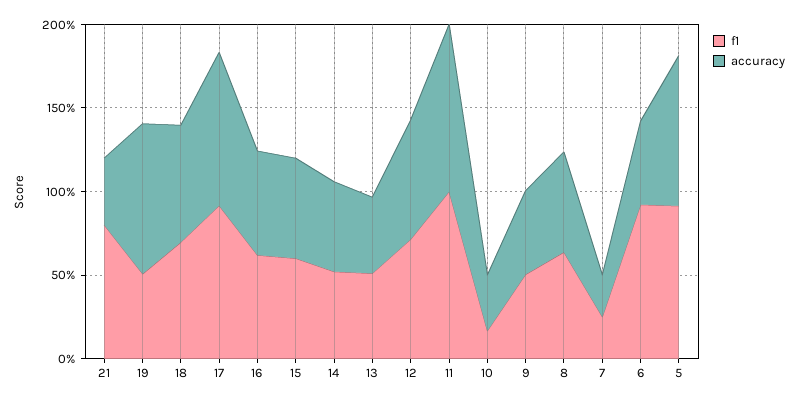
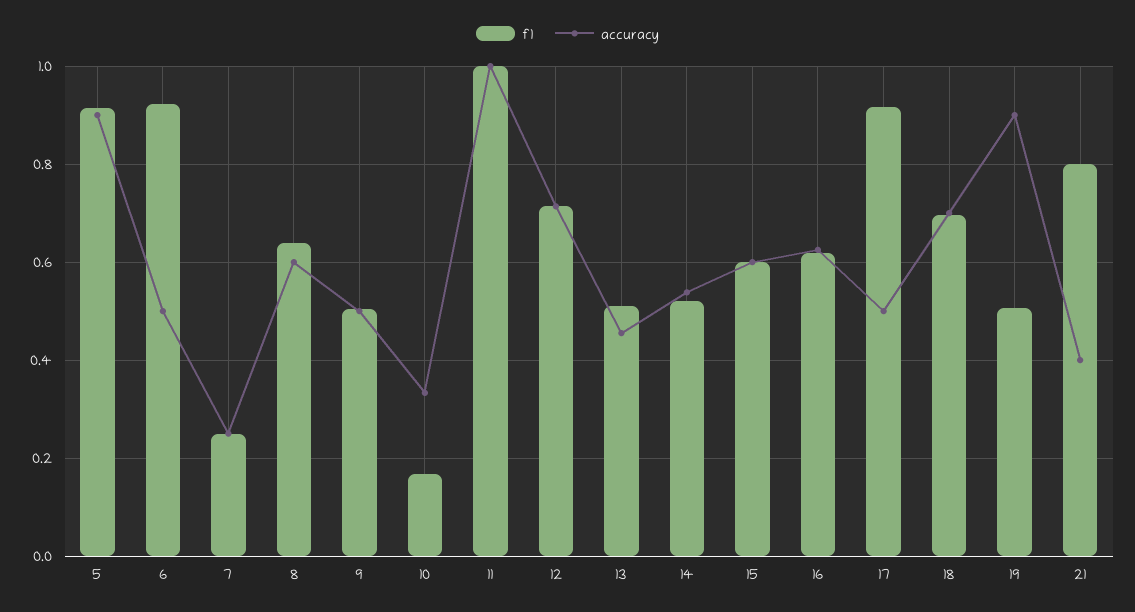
  {
    "f1": {
      "21": 0.8,
      "19": 0.5,
      "18": 0.7,
      "17": 0.92,
      "16": 0.62,
      "15": 0.6,
      "14": 0.52,
      "13": 0.52,
      "12": 0.72,
      "11": 1,
      "10": 0.16,
      "9": 0.5,
      "8": 0.64,
      "7": 0.26,
      "6": 0.92,
      "5": 0.92
    },
    "accuracy": {
      "21": 0.4,
      "19": 0.9,
      "18": 0.7,
-     "17": 0.9,
+     "17": 0.5,
      "16": 0.62,
      "15": 0.6,
      "14": 0.54,
      "13": 0.46,
      "12": 0.72,
      "11": 1,
      "10": 0.34,
      "9": 0.5,
      "8": 0.6,
      "7": 0.26,
      "6": 0.5,
      "5": 0.9
    }
  }

